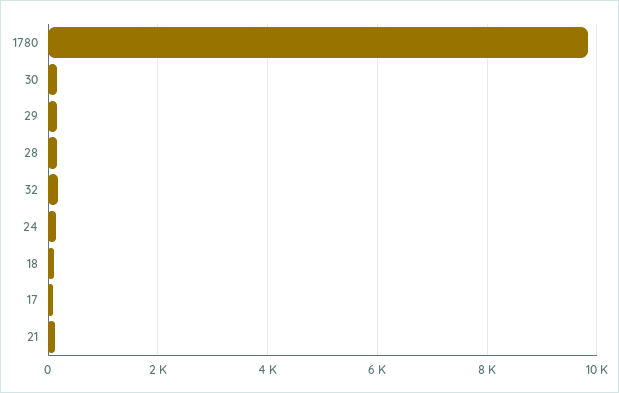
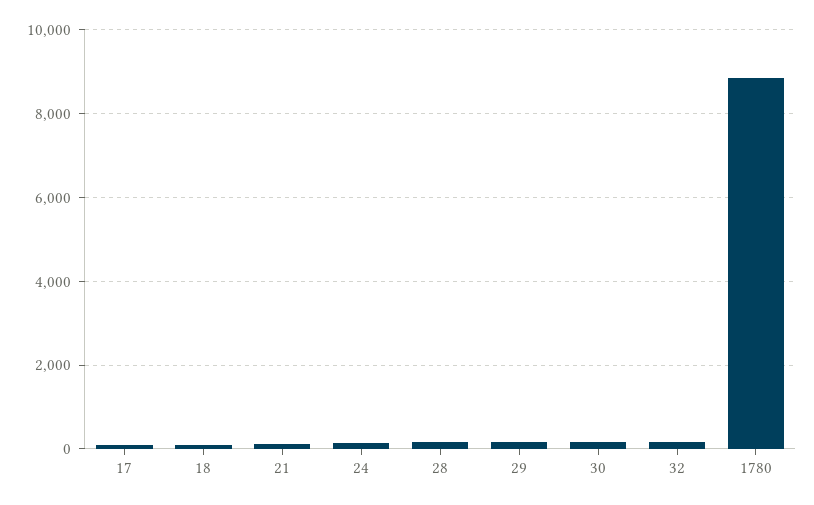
  {
-   "1780": 9800,
+   "1780": 8800,
    "30": 200,
    "29": 200,
    "28": 200,
    "32": 200,
    "24": 200,
    "18": 0,
    "17": 0,
    "21": 200
  }

